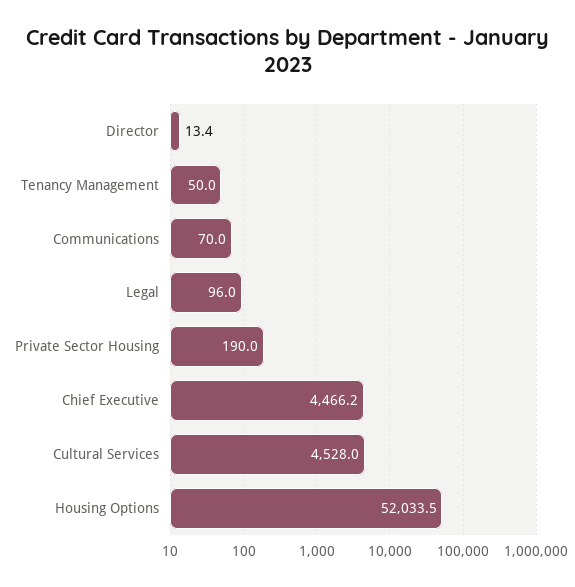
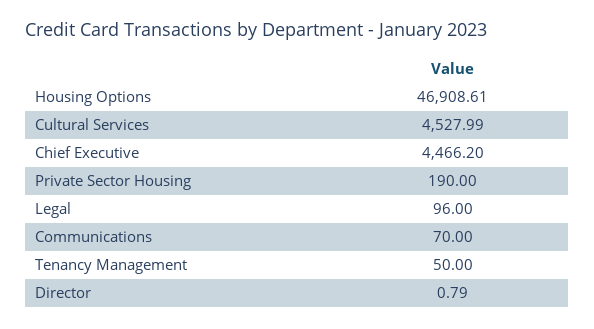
  {
-   "Director": 13.4,
+   "Director": 0.79,
    "Tenancy Management": 50,
    "Communications": 70,
    "Legal": 96,
    "Private Sector Housing": 190,
    "Chief Executive": 4466.2,
    "Cultural Services": 4527.99,
-   "Housing Options": 52033.5
+   "Housing Options": 46908.61
  }

